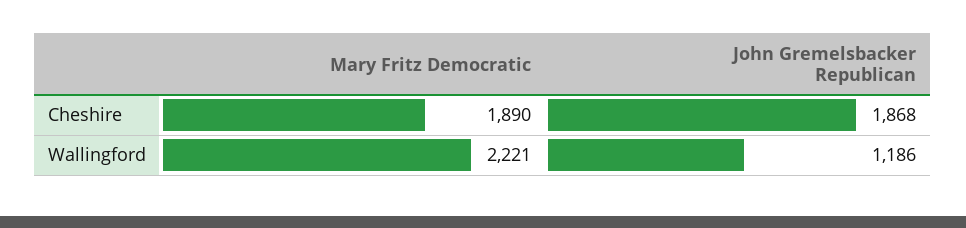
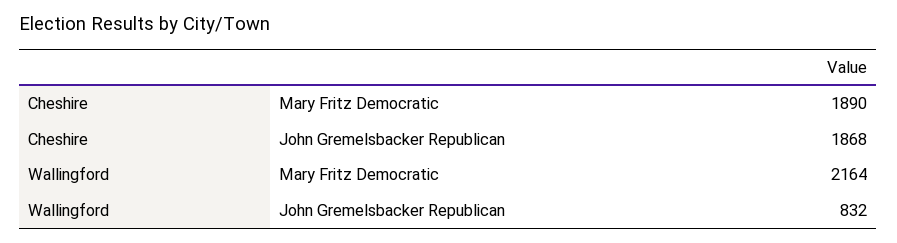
  {
    "Mary Fritz Democratic": {
      "Cheshire": 1890,
-     "Wallingford": 2221
+     "Wallingford": 2164
    },
    "John Gremelsbacker Republican": {
      "Cheshire": 1868,
-     "Wallingford": 1186
+     "Wallingford": 832
    }
  }

